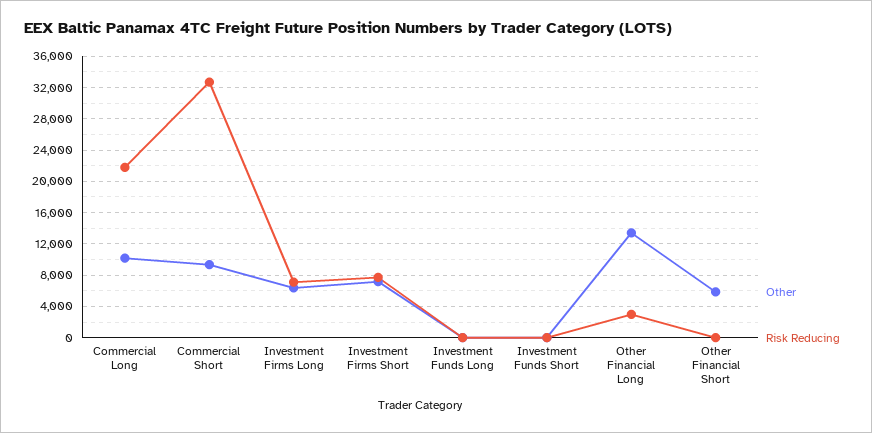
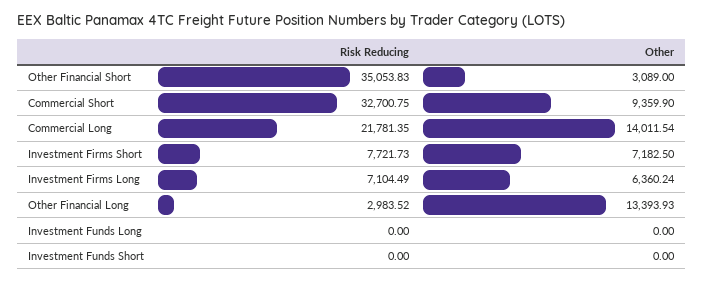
  {
    "Other": {
-     "Commercial Long": 10000,
+     "Commercial Long": 14011.54,
      "Commercial Short": 9359.9,
      "Investment Firms Long": 6360.24,
      "Investment Firms Short": 7182.5,
      "Investment Funds Long": 0,
      "Investment Funds Short": 0,
      "Other Financial Long": 13393.93,
-     "Other Financial Short": 6000
+     "Other Financial Short": 3089
    },
    "Risk Reducing": {
      "Commercial Long": 21781.35,
      "Commercial Short": 32700.75,
      "Investment Firms Long": 7104.49,
      "Investment Firms Short": 7721.73,
      "Investment Funds Long": 0,
      "Investment Funds Short": 0,
      "Other Financial Long": 2983.52,
-     "Other Financial Short": 0
+     "Other Financial Short": 35053.83
    }
  }

